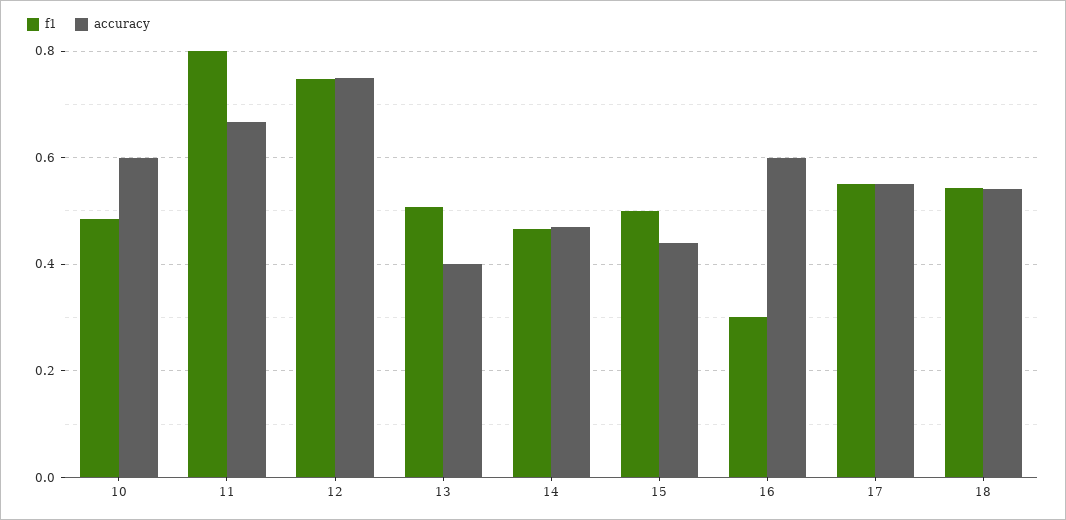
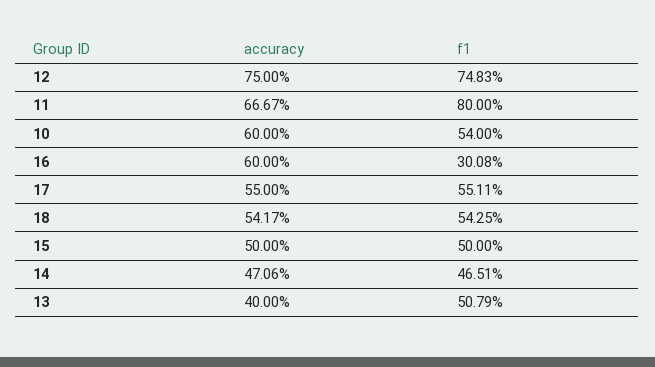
  {
    "f1": {
-     "10": 0.48,
+     "10": 0.54,
      "11": 0.8,
      "12": 0.7483,
      "13": 0.5079,
      "14": 0.4651,
      "15": 0.5,
      "16": 0.3008,
      "17": 0.5511,
      "18": 0.5425
    },
    "accuracy": {
      "10": 0.6,
      "11": 0.6667,
      "12": 0.75,
      "13": 0.4,
      "14": 0.4706,
-     "15": 0.44,
+     "15": 0.5,
      "16": 0.6,
      "17": 0.55,
      "18": 0.5417
    }
  }

